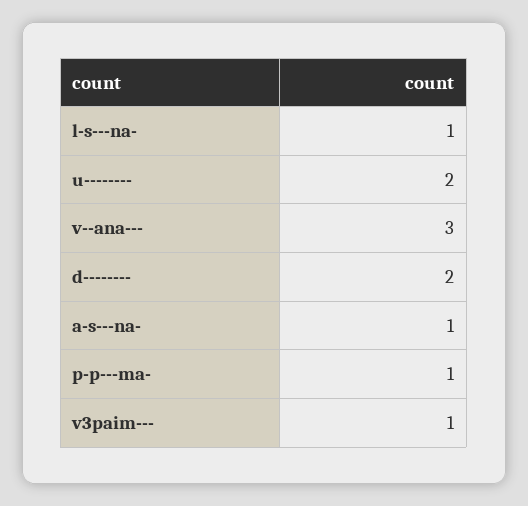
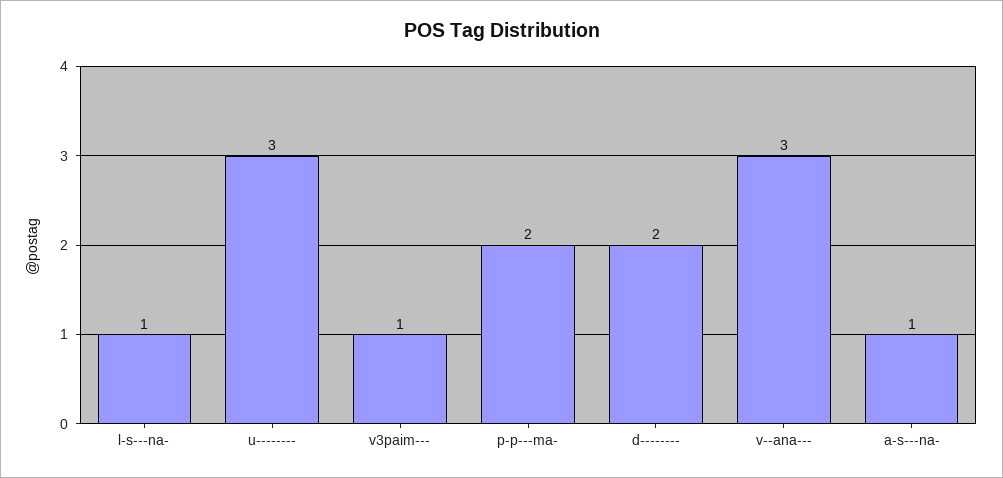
  {
    "l-s---na-": 1,
-   "u--------": 2,
+   "u--------": 3,
    "v--ana---": 3,
    "d--------": 2,
    "a-s---na-": 1,
-   "p-p---ma-": 1,
+   "p-p---ma-": 2,
    "v3paim---": 1
  }

